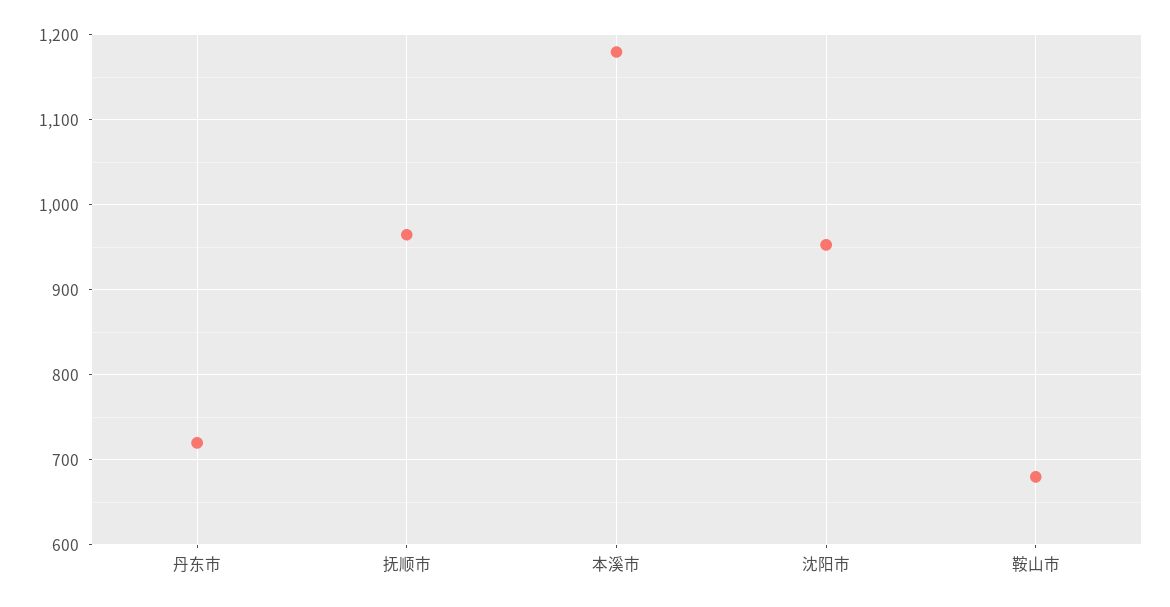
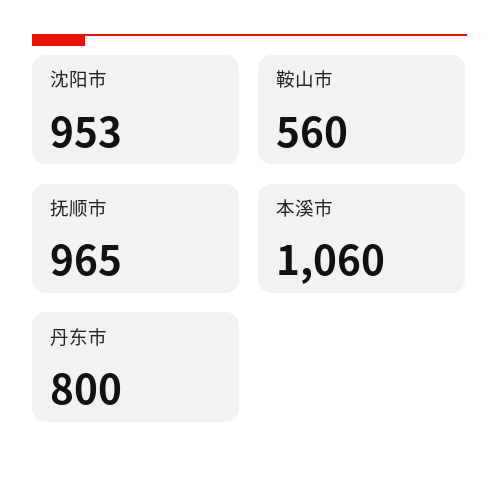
  {
-   "丹东市": 720,
+   "丹东市": 800,
    "抚顺市": 965,
-   "本溪市": 1180,
+   "本溪市": 1060,
    "沈阳市": 953,
-   "鞍山市": 680
+   "鞍山市": 560
  }

